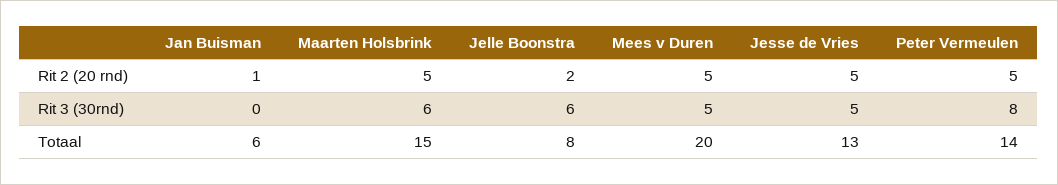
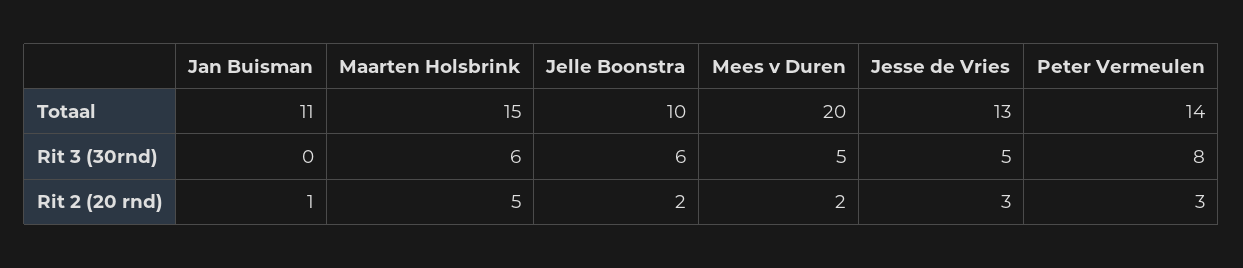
  {
    "Jan Buisman": {
      "Rit 2 (20 rnd)": 1,
      "Rit 3 (30rnd)": 0,
-     "Totaal": 6
+     "Totaal": 11
    },
    "Maarten Holsbrink": {
      "Rit 2 (20 rnd)": 5,
      "Rit 3 (30rnd)": 6,
      "Totaal": 15
    },
    "Jelle Boonstra": {
      "Rit 2 (20 rnd)": 2,
      "Rit 3 (30rnd)": 6,
-     "Totaal": 8
+     "Totaal": 10
    },
    "Mees v Duren": {
-     "Rit 2 (20 rnd)": 5,
+     "Rit 2 (20 rnd)": 2,
      "Rit 3 (30rnd)": 5,
      "Totaal": 20
    },
    "Jesse de Vries": {
-     "Rit 2 (20 rnd)": 5,
+     "Rit 2 (20 rnd)": 3,
      "Rit 3 (30rnd)": 5,
      "Totaal": 13
    },
    "Peter Vermeulen": {
-     "Rit 2 (20 rnd)": 5,
+     "Rit 2 (20 rnd)": 3,
      "Rit 3 (30rnd)": 8,
      "Totaal": 14
    }
  }

